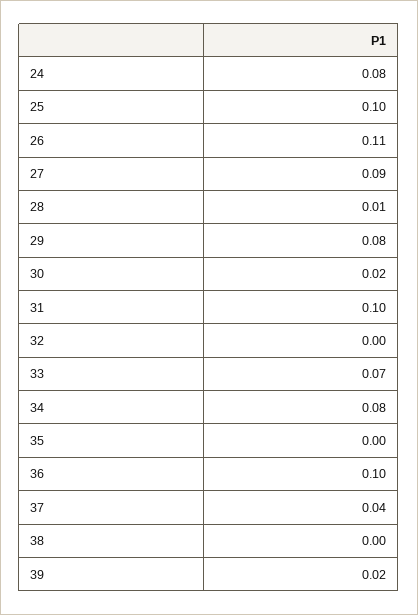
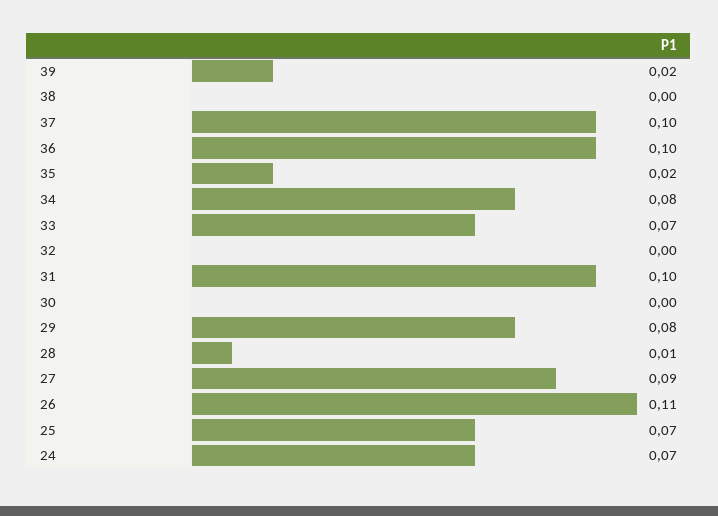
  {
-   "24": 0.08,
+   "24": 0.07,
-   "25": 0.1,
+   "25": 0.07,
    "26": 0.11,
    "27": 0.09,
    "28": 0.01,
    "29": 0.08,
-   "30": 0.02,
+   "30": 0,
    "31": 0.1,
    "32": 0,
    "33": 0.07,
    "34": 0.08,
-   "35": 0,
+   "35": 0.02,
    "36": 0.1,
-   "37": 0.04,
+   "37": 0.1,
    "38": 0,
    "39": 0.02
  }

